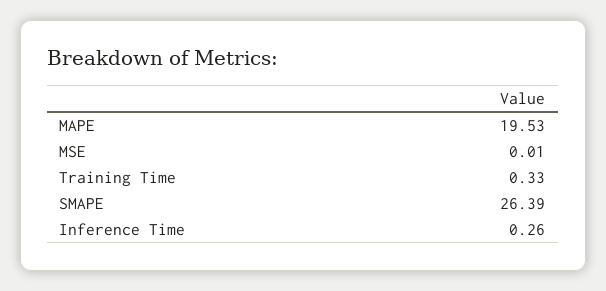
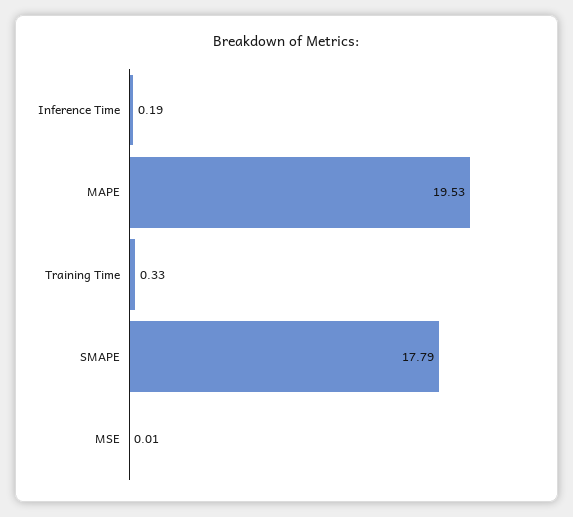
  {
    "MAPE": 19.53,
    "MSE": 0.01,
    "Training Time": 0.33,
-   "SMAPE": 26.39,
+   "SMAPE": 17.79,
-   "Inference Time": 0.26
+   "Inference Time": 0.19
  }

